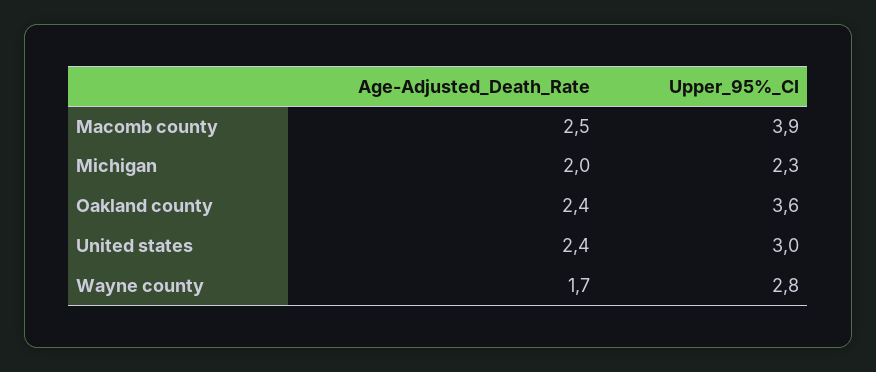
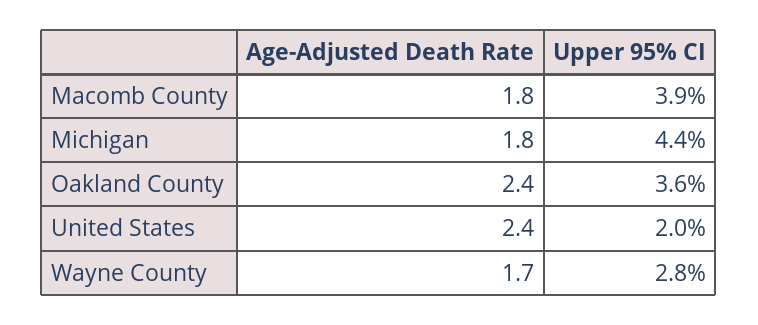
  {
    "Age-Adjusted_Death_Rate": {
-     "Macomb county": 2.5,
+     "Macomb county": 1.8,
-     "Michigan": 2,
+     "Michigan": 1.8,
      "Oakland county": 2.4,
      "United states": 2.4,
      "Wayne county": 1.7
    },
    "Upper_95%_CI": {
      "Macomb county": 3.9,
-     "Michigan": 2.3,
+     "Michigan": 4.4,
      "Oakland county": 3.6,
-     "United states": 3,
+     "United states": 2,
      "Wayne county": 2.8
    }
  }

